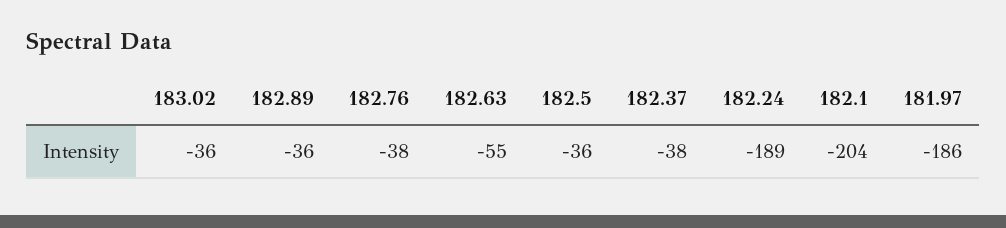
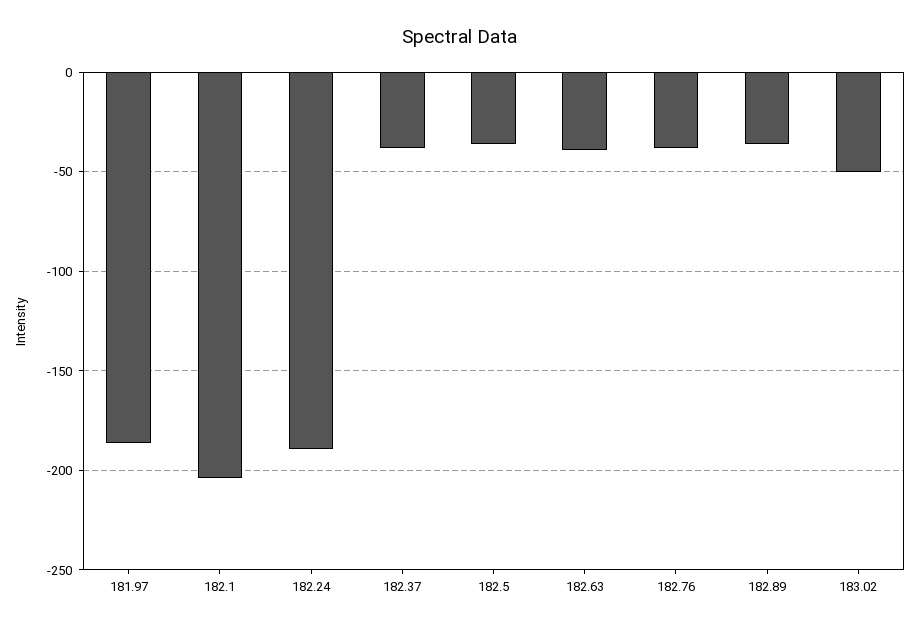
  {
-   "183.02": -36,
+   "183.02": -50,
    "182.89": -36,
    "182.76": -38,
-   "182.63": -55,
+   "182.63": -40,
    "182.5": -36,
    "182.37": -38,
    "182.24": -189,
    "182.1": -204,
    "181.97": -186
  }

